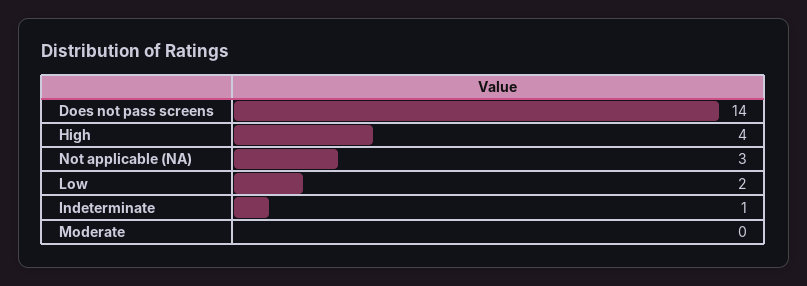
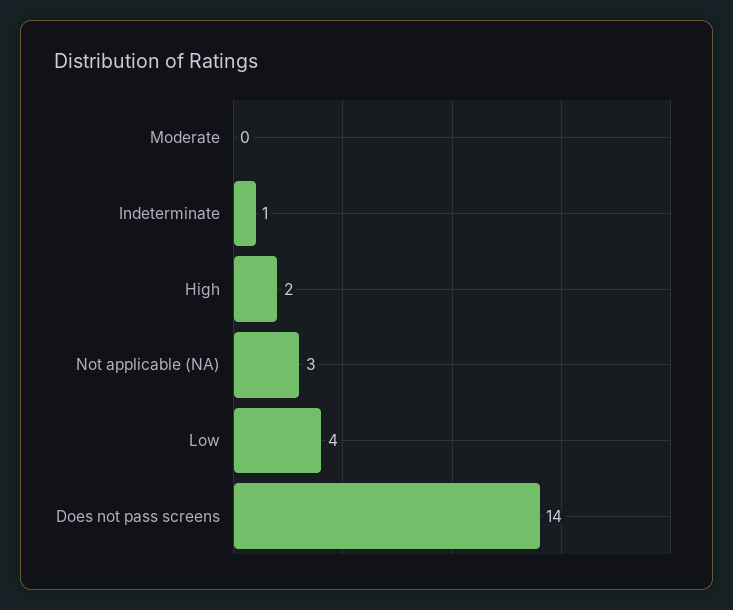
  {
    "Does not pass screens": 14,
-   "High": 4,
+   "High": 2,
    "Not applicable (NA)": 3,
-   "Low": 2,
+   "Low": 4,
    "Indeterminate": 1,
    "Moderate": 0
  }

